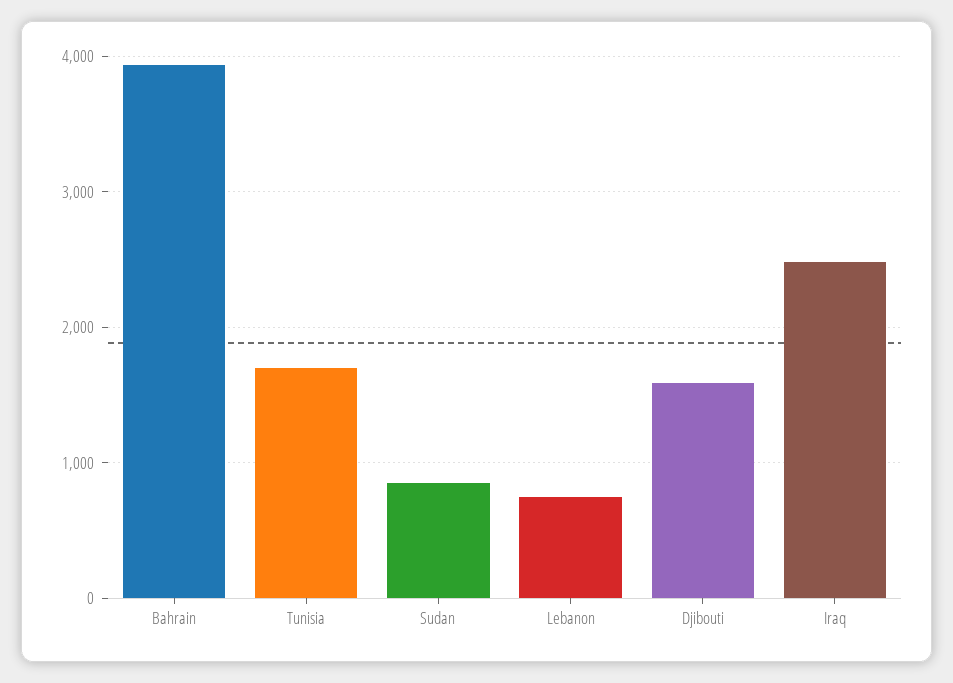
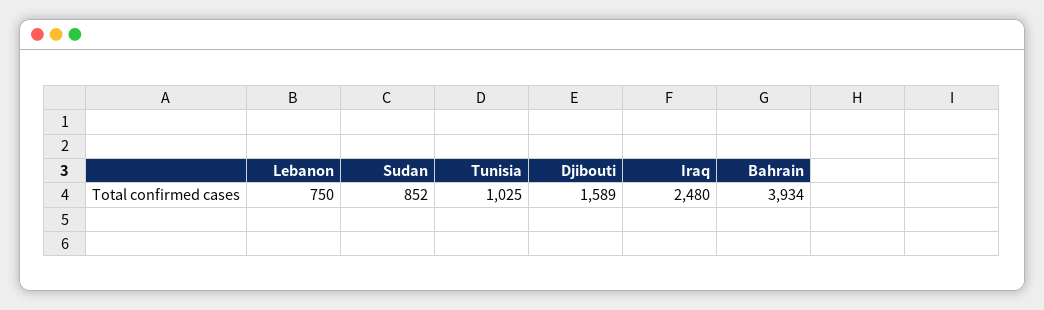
  {
    "Bahrain": 3934,
-   "Tunisia": 1700,
+   "Tunisia": 1025,
    "Sudan": 852,
    "Lebanon": 750,
    "Djibouti": 1589,
    "Iraq": 2480
  }

